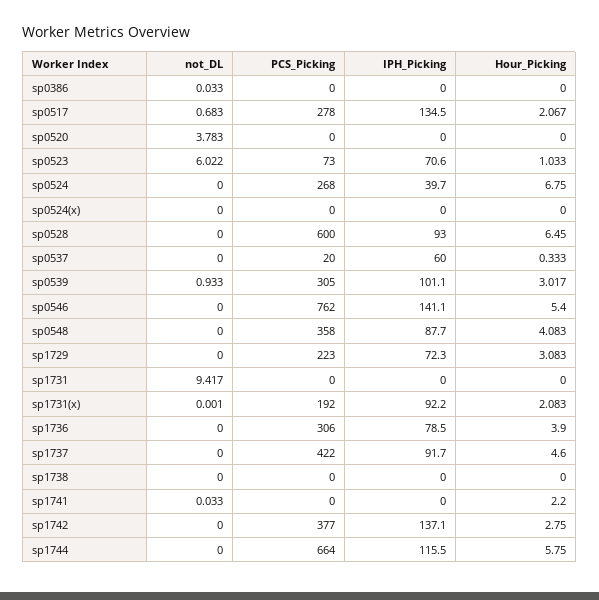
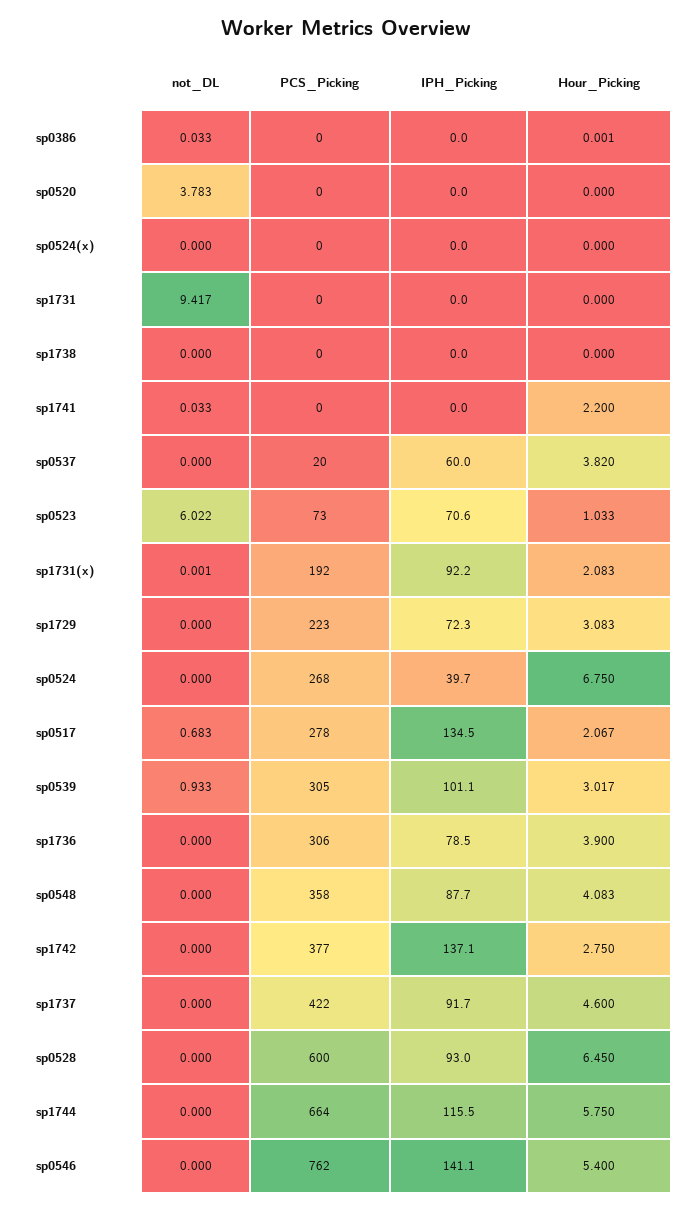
  {
    "not_DL": {
      "sp0386": 0.033,
      "sp0517": 0.683,
      "sp0520": 3.783,
      "sp0523": 6.022,
      "sp0524": 0,
      "sp0524(x)": 0,
      "sp0528": 0,
      "sp0537": 0,
      "sp0539": 0.933,
      "sp0546": 0,
      "sp0548": 0,
      "sp1729": 0,
      "sp1731": 9.417,
      "sp1731(x)": 0.001,
      "sp1736": 0,
      "sp1737": 0,
      "sp1738": 0,
      "sp1741": 0.033,
      "sp1742": 0,
      "sp1744": 0
    },
    "PCS_Picking": {
      "sp0386": 0,
      "sp0517": 278,
      "sp0520": 0,
      "sp0523": 73,
      "sp0524": 268,
      "sp0524(x)": 0,
      "sp0528": 600,
      "sp0537": 20,
      "sp0539": 305,
      "sp0546": 762,
      "sp0548": 358,
      "sp1729": 223,
      "sp1731": 0,
      "sp1731(x)": 192,
      "sp1736": 306,
      "sp1737": 422,
      "sp1738": 0,
      "sp1741": 0,
      "sp1742": 377,
      "sp1744": 664
    },
    "IPH_Picking": {
      "sp0386": 0,
      "sp0517": 134.5,
      "sp0520": 0,
      "sp0523": 70.6,
      "sp0524": 39.7,
      "sp0524(x)": 0,
      "sp0528": 93,
      "sp0537": 60,
      "sp0539": 101.1,
      "sp0546": 141.1,
      "sp0548": 87.7,
      "sp1729": 72.3,
      "sp1731": 0,
      "sp1731(x)": 92.2,
      "sp1736": 78.5,
      "sp1737": 91.7,
      "sp1738": 0,
      "sp1741": 0,
      "sp1742": 137.1,
      "sp1744": 115.5
    },
    "Hour_Picking": {
-     "sp0386": 0,
+     "sp0386": 0.001,
      "sp0517": 2.067,
      "sp0520": 0,
      "sp0523": 1.033,
      "sp0524": 6.75,
      "sp0524(x)": 0,
      "sp0528": 6.45,
-     "sp0537": 0.333,
+     "sp0537": 3.82,
      "sp0539": 3.017,
      "sp0546": 5.4,
      "sp0548": 4.083,
      "sp1729": 3.083,
      "sp1731": 0,
      "sp1731(x)": 2.083,
      "sp1736": 3.9,
      "sp1737": 4.6,
      "sp1738": 0,
      "sp1741": 2.2,
      "sp1742": 2.75,
      "sp1744": 5.75
    }
  }

